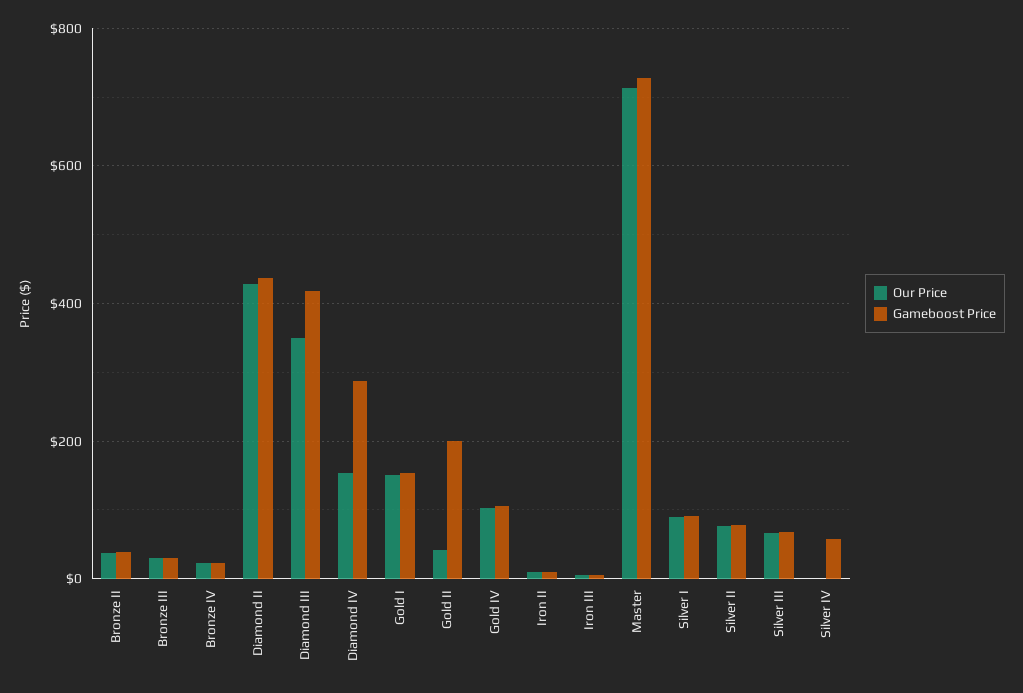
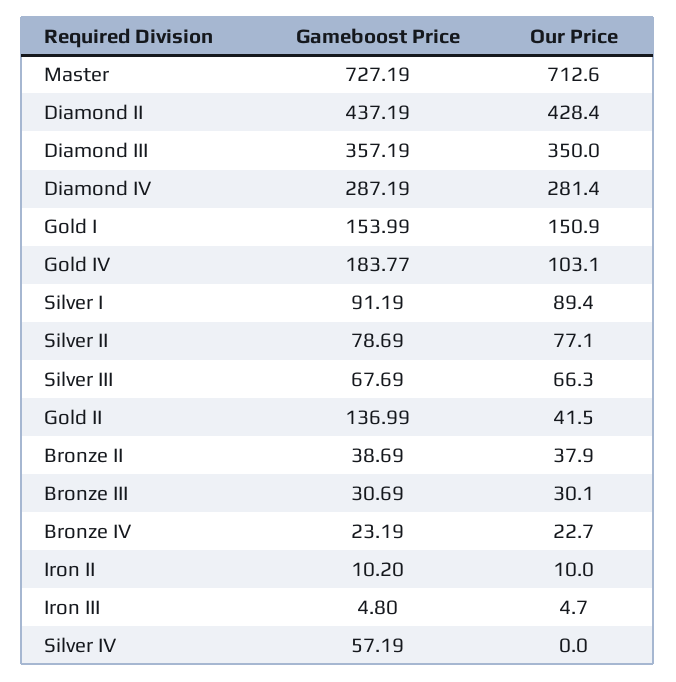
  {
    "Our Price": {
      "Bronze II": 37.9,
      "Bronze III": 30.1,
      "Bronze IV": 22.7,
      "Diamond II": 428.4,
      "Diamond III": 350,
-     "Diamond IV": 160,
+     "Diamond IV": 281.4,
      "Gold I": 150.9,
      "Gold II": 41.5,
      "Gold IV": 103.1,
      "Iron II": 10,
      "Iron III": 4.7,
      "Master": 712.6,
      "Silver I": 89.4,
      "Silver II": 77.1,
      "Silver III": 66.3,
      "Silver IV": 0
    },
    "Gameboost Price": {
      "Bronze II": 38.69,
      "Bronze III": 30.69,
      "Bronze IV": 23.19,
      "Diamond II": 437.19,
-     "Diamond III": 420,
+     "Diamond III": 357.19,
      "Diamond IV": 287.19,
      "Gold I": 153.99,
-     "Gold II": 200,
+     "Gold II": 136.99,
-     "Gold IV": 100,
+     "Gold IV": 183.77,
      "Iron II": 10.2,
      "Iron III": 4.8,
      "Master": 727.19,
      "Silver I": 91.19,
      "Silver II": 78.69,
      "Silver III": 67.69,
      "Silver IV": 57.19
    }
  }

